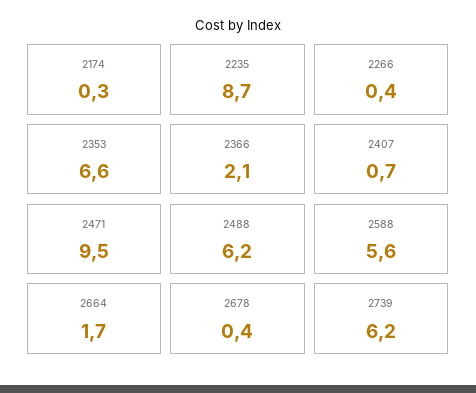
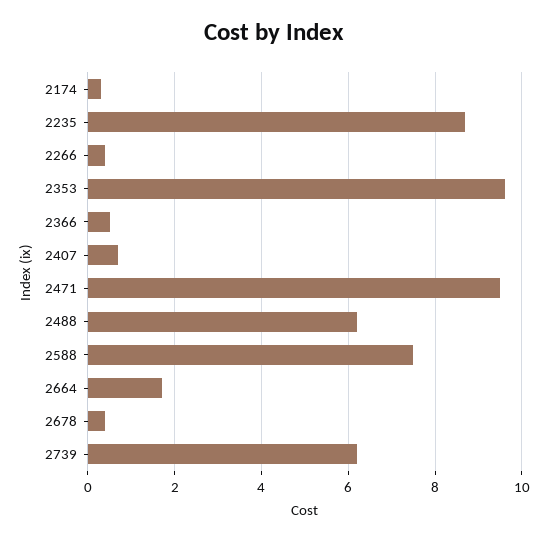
  {
    "2174": 0.3,
    "2235": 8.7,
    "2266": 0.4,
-   "2353": 6.6,
+   "2353": 9.5,
-   "2366": 2.1,
+   "2366": 0.5,
    "2407": 0.7,
    "2471": 9.5,
    "2488": 6.2,
-   "2588": 5.6,
+   "2588": 7.5,
    "2664": 1.7,
    "2678": 0.4,
    "2739": 6.2
  }

